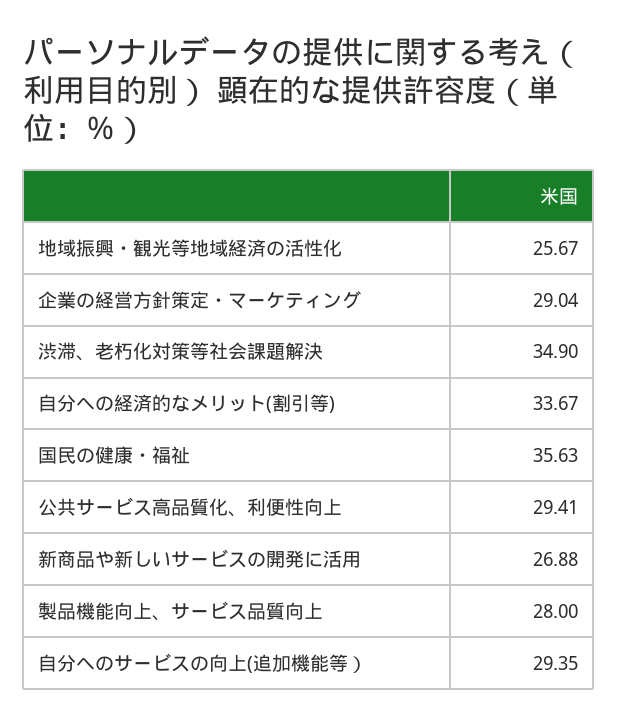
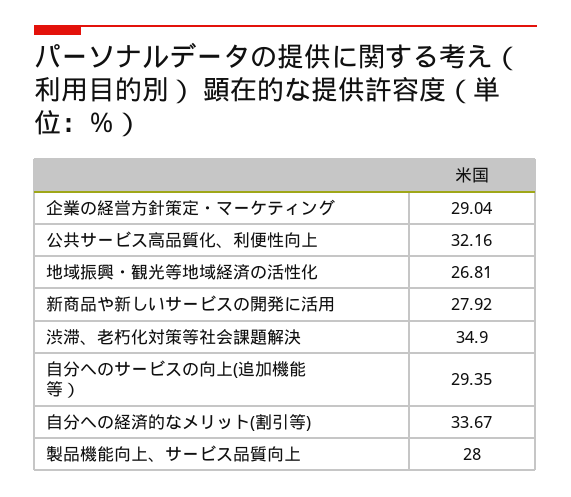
  {
-   "地域振興・観光等地域経済の活性化": 25.67,
+   "地域振興・観光等地域経済の活性化": 26.81,
    "企業の経営方針策定・マーケティング": 29.04,
    "渋滞、老朽化対策等社会課題解決": 34.9,
    "自分への経済的なメリット(割引等)": 33.67,
-   "国民の健康・福祉": 35.63,
-   "公共サービス高品質化、利便性向上": 29.41,
+   "公共サービス高品質化、利便性向上": 32.16,
-   "新商品や新しいサービスの開発に活用": 26.88,
+   "新商品や新しいサービスの開発に活用": 27.92,
    "製品機能向上、サービス品質向上": 28,
    "自分へのサービスの向上(追加機能等）": 29.35
  }

